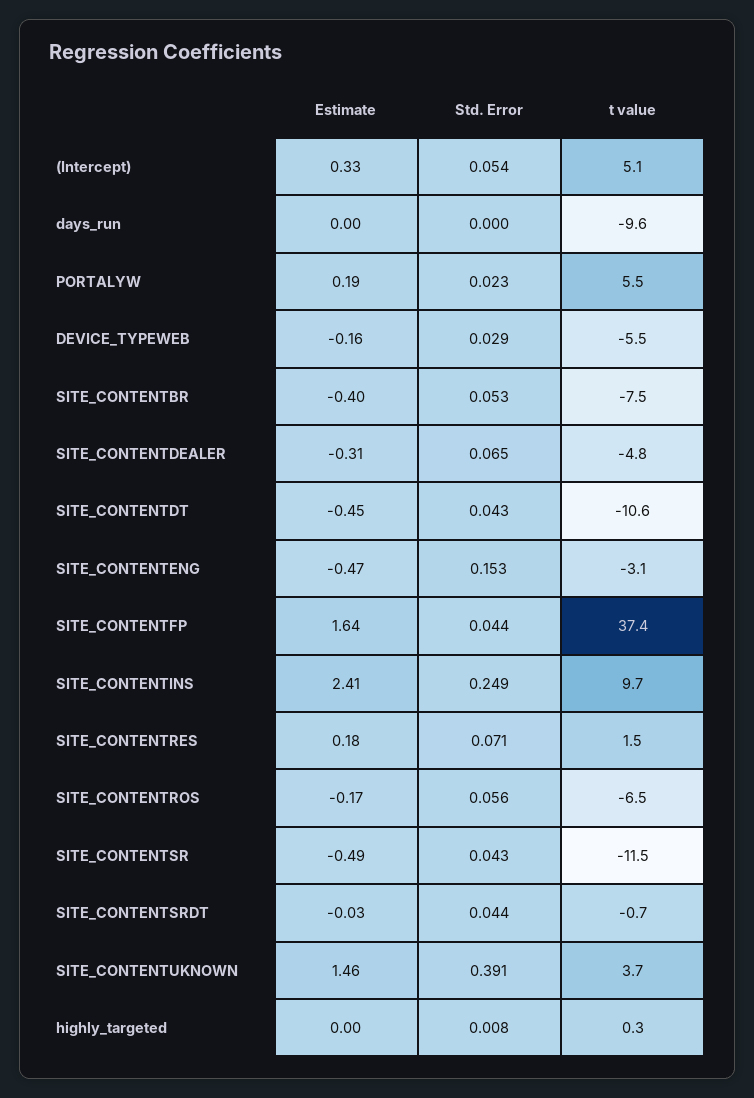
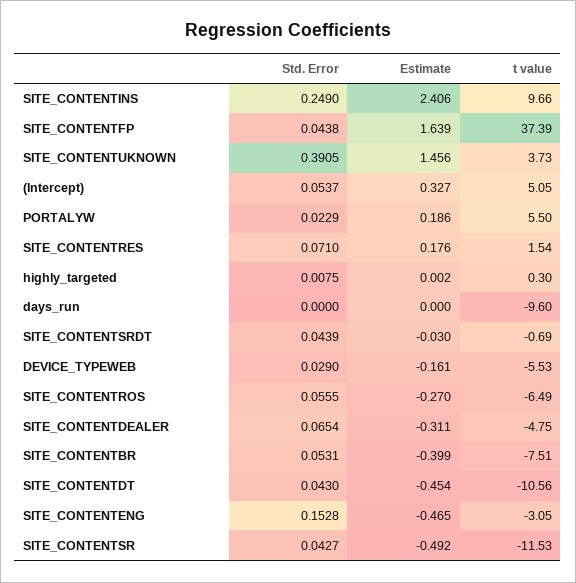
  {
    "Estimate": {
      "(Intercept)": 0.327,
      "days_run": 0,
      "PORTALYW": 0.186,
      "DEVICE_TYPEWEB": -0.161,
      "SITE_CONTENTBR": -0.399,
      "SITE_CONTENTDEALER": -0.311,
      "SITE_CONTENTDT": -0.454,
      "SITE_CONTENTENG": -0.465,
      "SITE_CONTENTFP": 1.639,
      "SITE_CONTENTINS": 2.406,
      "SITE_CONTENTRES": 0.176,
-     "SITE_CONTENTROS": -0.17,
+     "SITE_CONTENTROS": -0.27,
      "SITE_CONTENTSR": -0.492,
      "SITE_CONTENTSRDT": -0.03,
      "SITE_CONTENTUKNOWN": 1.456,
      "highly_targeted": 0.002
    },
    "Std. Error": {
      "(Intercept)": 0.0537,
      "days_run": 0,
      "PORTALYW": 0.0229,
      "DEVICE_TYPEWEB": 0.029,
      "SITE_CONTENTBR": 0.0531,
      "SITE_CONTENTDEALER": 0.0654,
      "SITE_CONTENTDT": 0.043,
      "SITE_CONTENTENG": 0.1528,
      "SITE_CONTENTFP": 0.0438,
      "SITE_CONTENTINS": 0.249,
      "SITE_CONTENTRES": 0.071,
      "SITE_CONTENTROS": 0.0555,
      "SITE_CONTENTSR": 0.0427,
      "SITE_CONTENTSRDT": 0.0439,
      "SITE_CONTENTUKNOWN": 0.3905,
      "highly_targeted": 0.0075
    },
    "t value": {
      "(Intercept)": 5.05,
      "days_run": -9.6,
      "PORTALYW": 5.5,
      "DEVICE_TYPEWEB": -5.53,
      "SITE_CONTENTBR": -7.51,
      "SITE_CONTENTDEALER": -4.75,
      "SITE_CONTENTDT": -10.56,
      "SITE_CONTENTENG": -3.05,
      "SITE_CONTENTFP": 37.39,
      "SITE_CONTENTINS": 9.66,
      "SITE_CONTENTRES": 1.54,
      "SITE_CONTENTROS": -6.49,
      "SITE_CONTENTSR": -11.53,
      "SITE_CONTENTSRDT": -0.69,
      "SITE_CONTENTUKNOWN": 3.73,
      "highly_targeted": 0.3
    }
  }

